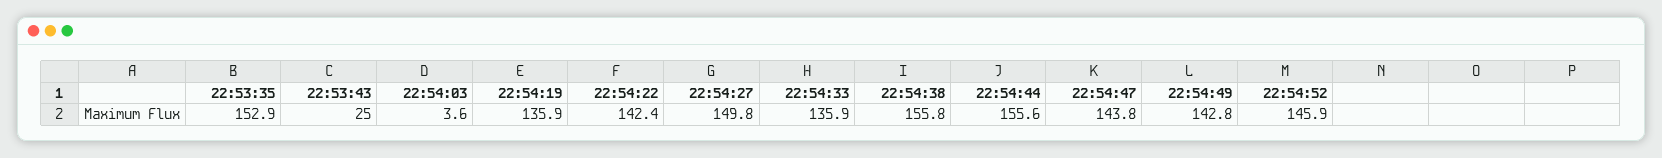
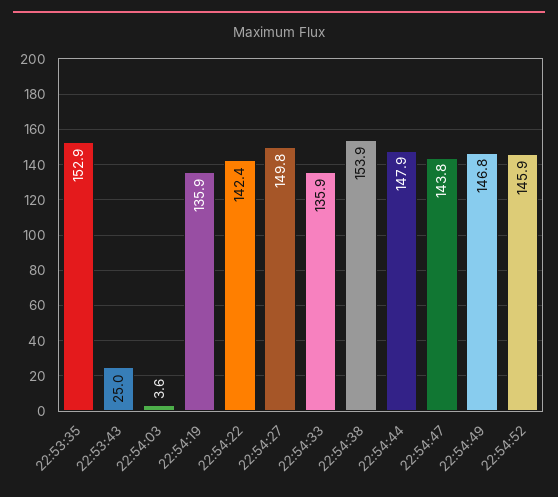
  {
    "22:53:35": 152.9,
    "22:53:43": 25,
    "22:54:03": 3.6,
    "22:54:19": 135.9,
    "22:54:22": 142.4,
    "22:54:27": 149.8,
    "22:54:33": 135.9,
-   "22:54:38": 155.8,
+   "22:54:38": 153.9,
-   "22:54:44": 155.6,
+   "22:54:44": 147.9,
    "22:54:47": 143.8,
-   "22:54:49": 142.8,
+   "22:54:49": 146.8,
    "22:54:52": 145.9
  }

